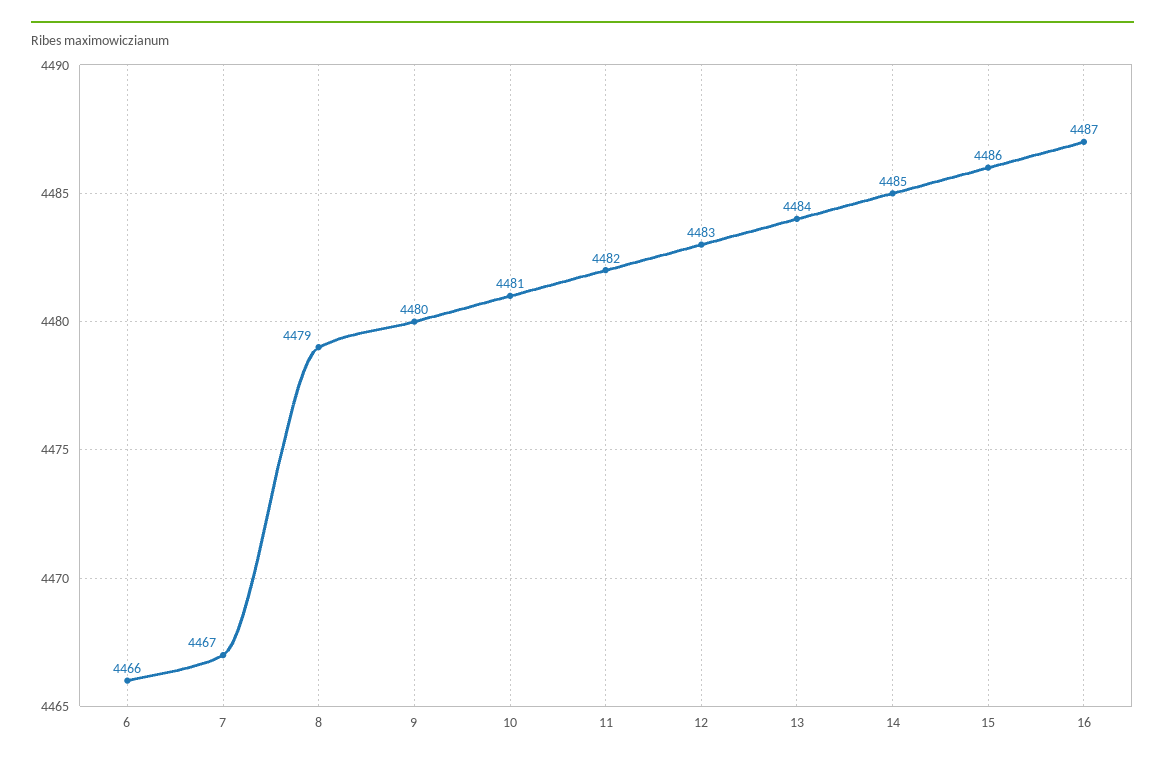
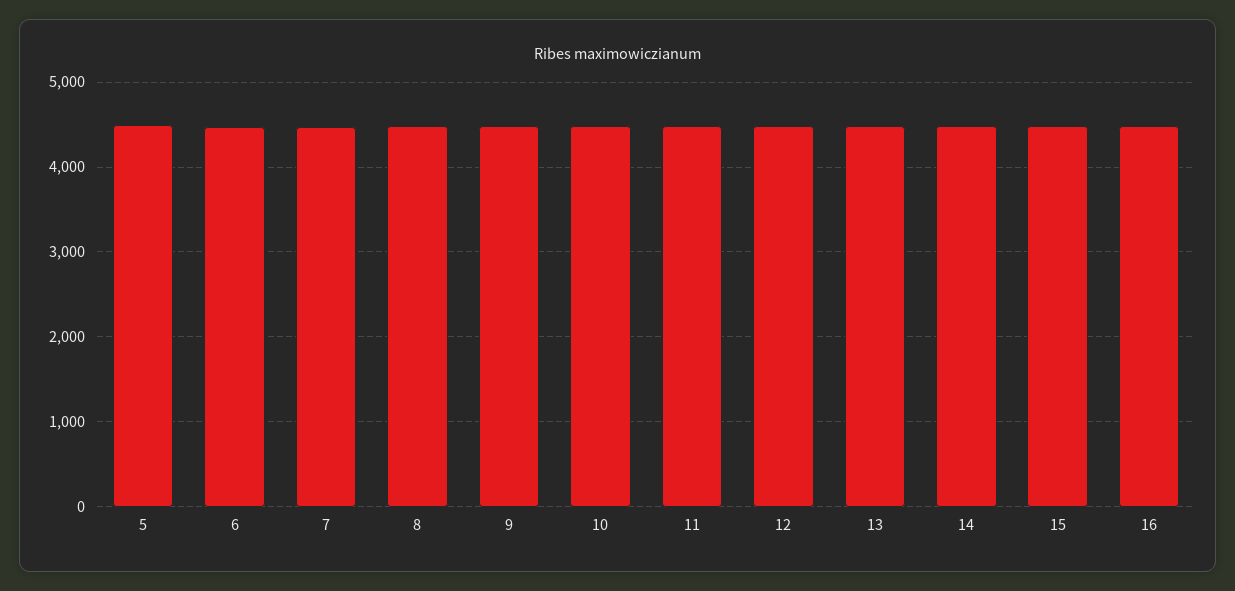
  {
    "6": 4466,
    "7": 4467,
    "8": 4479,
    "9": 4480,
    "10": 4481,
    "11": 4482,
    "12": 4483,
    "13": 4484,
    "14": 4485,
    "15": 4486,
-   "16": 4487
+   "16": 4487,
+   "5": 4500
  }

